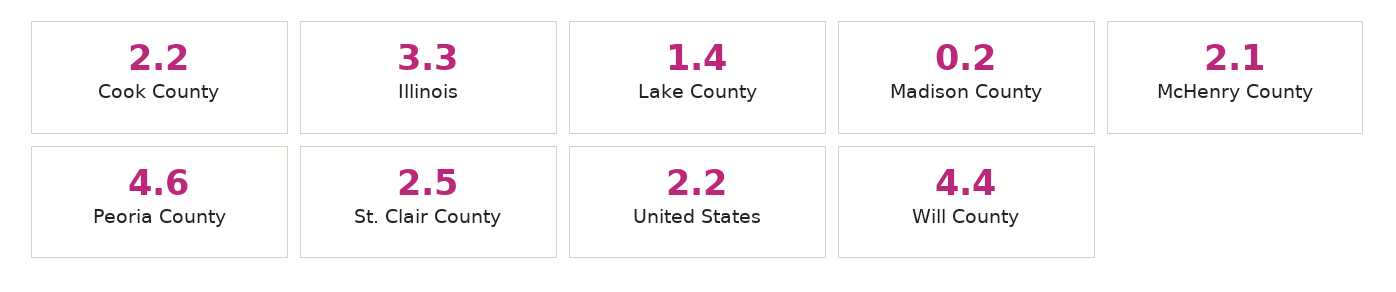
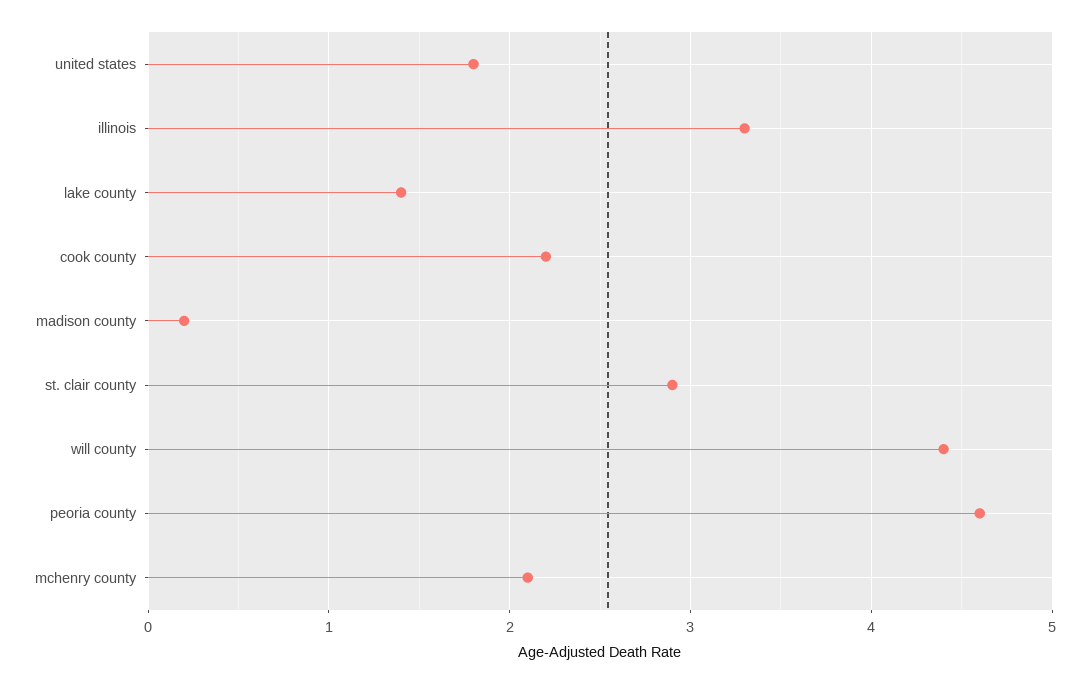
  {
    "Cook County": 2.2,
    "Illinois": 3.3,
    "Lake County": 1.4,
    "Madison County": 0.2,
    "McHenry County": 2.1,
    "Peoria County": 4.6,
-   "St. Clair County": 2.5,
+   "St. Clair County": 2.9,
-   "United States": 2.2,
+   "United States": 1.8,
    "Will County": 4.4
  }

